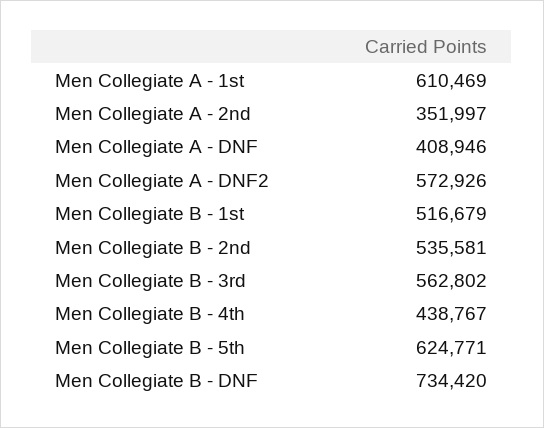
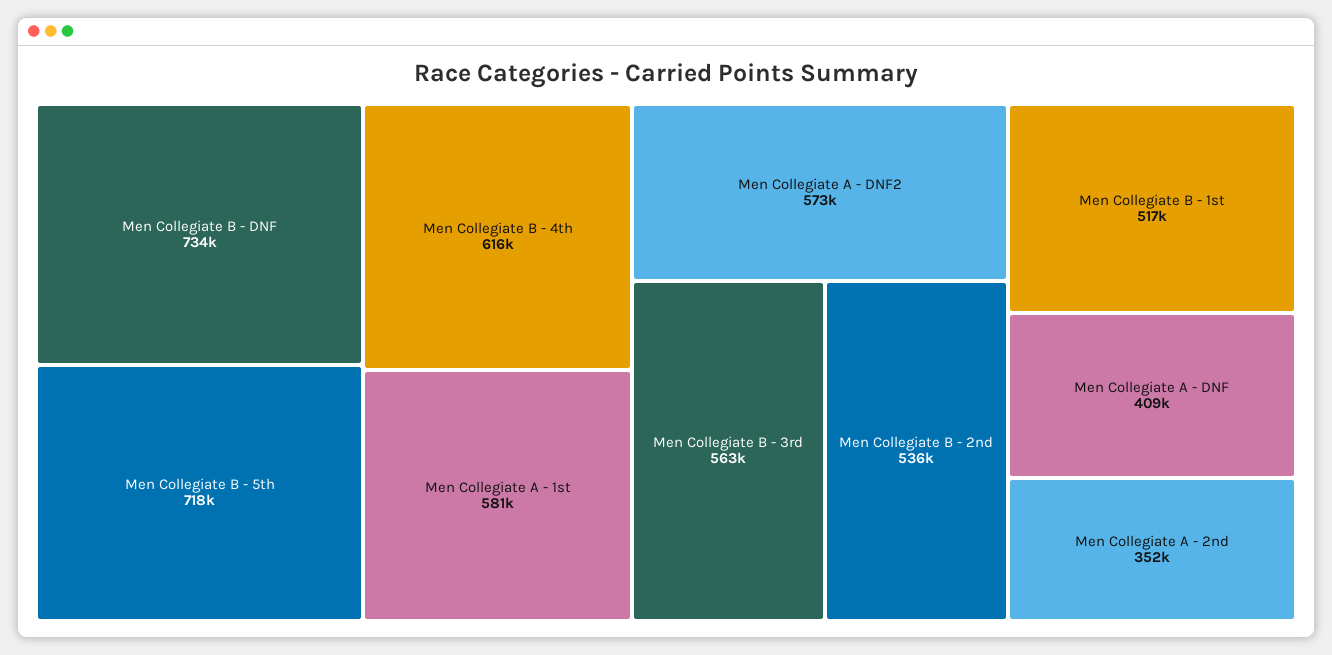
  {
-   "Men Collegiate A - 1st": 610469,
+   "Men Collegiate A - 1st": 581000,
    "Men Collegiate A - 2nd": 351997,
    "Men Collegiate A - DNF": 408946,
    "Men Collegiate A - DNF2": 572926,
    "Men Collegiate B - 1st": 516679,
    "Men Collegiate B - 2nd": 535581,
    "Men Collegiate B - 3rd": 562802,
-   "Men Collegiate B - 4th": 438767,
+   "Men Collegiate B - 4th": 616000,
-   "Men Collegiate B - 5th": 624771,
+   "Men Collegiate B - 5th": 718000,
    "Men Collegiate B - DNF": 734420
  }

